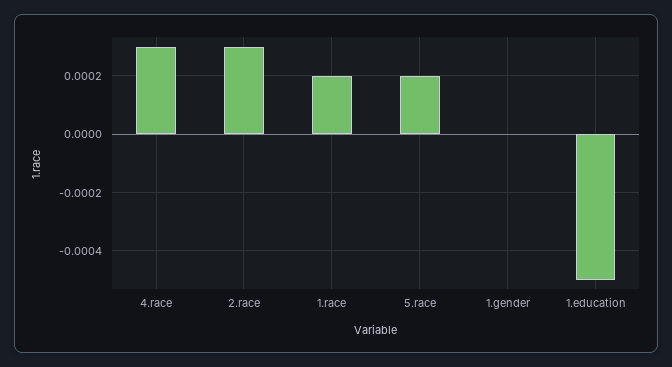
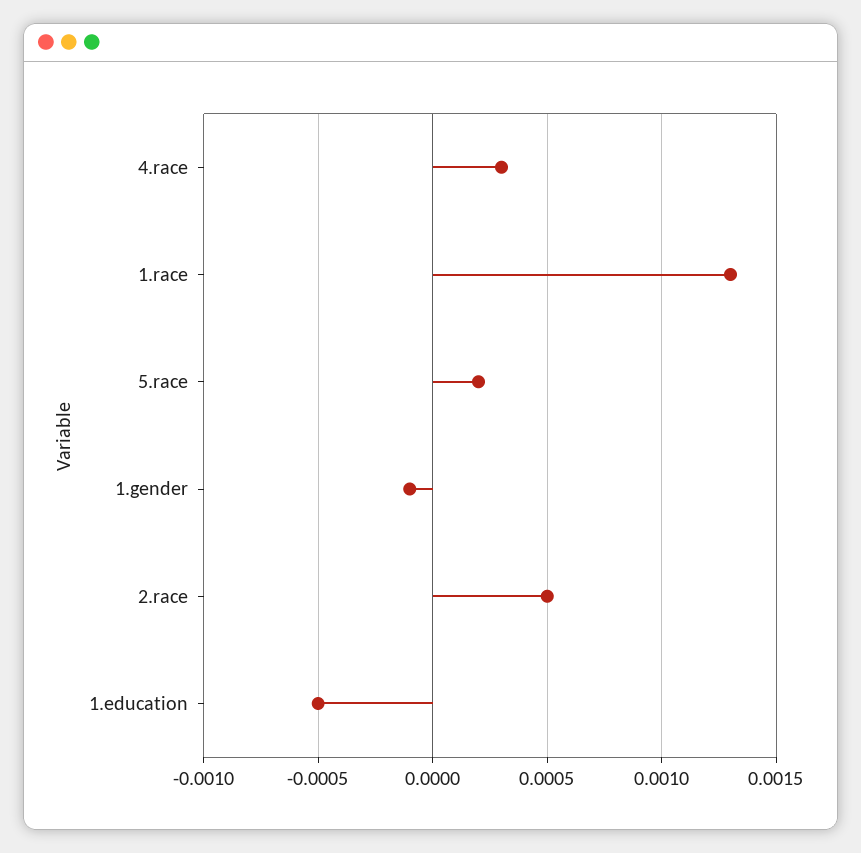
  {
    "4.race": 0.0003,
-   "2.race": 0.0003,
+   "2.race": 0.0005,
-   "1.race": 0.0002,
+   "1.race": 0.0013,
    "5.race": 0.0002,
-   "1.gender": 0,
+   "1.gender": -0.0001,
    "1.education": -0.0005
  }

